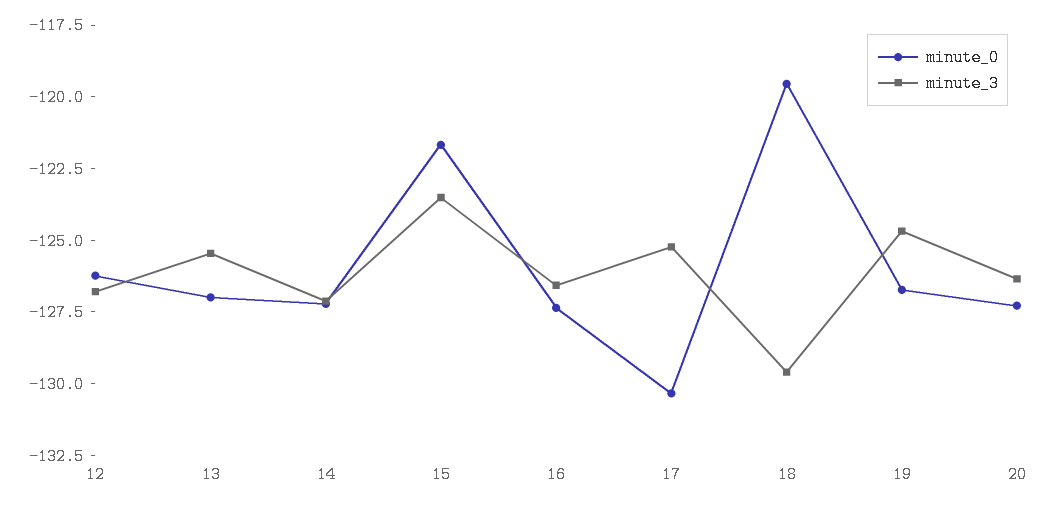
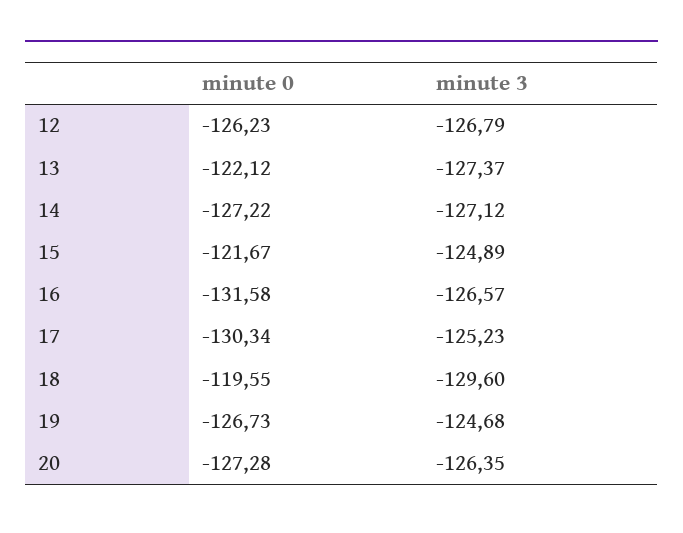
  {
    "minute_0": {
      "12": -126.23,
-     "13": -127,
+     "13": -122.12,
      "14": -127.22,
      "15": -121.67,
-     "16": -127.5,
+     "16": -131.58,
      "17": -130.34,
      "18": -119.55,
      "19": -126.73,
      "20": -127.28
    },
    "minute_3": {
      "12": -126.79,
-     "13": -125.5,
+     "13": -127.37,
      "14": -127.12,
-     "15": -123.5,
+     "15": -124.89,
      "16": -126.57,
      "17": -125.23,
      "18": -129.6,
      "19": -124.68,
      "20": -126.35
    }
  }

